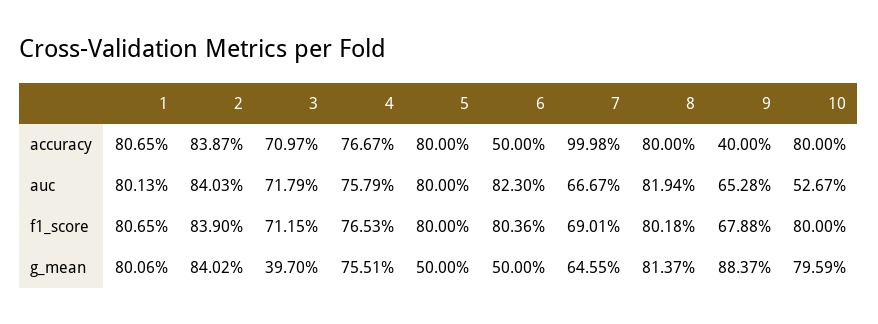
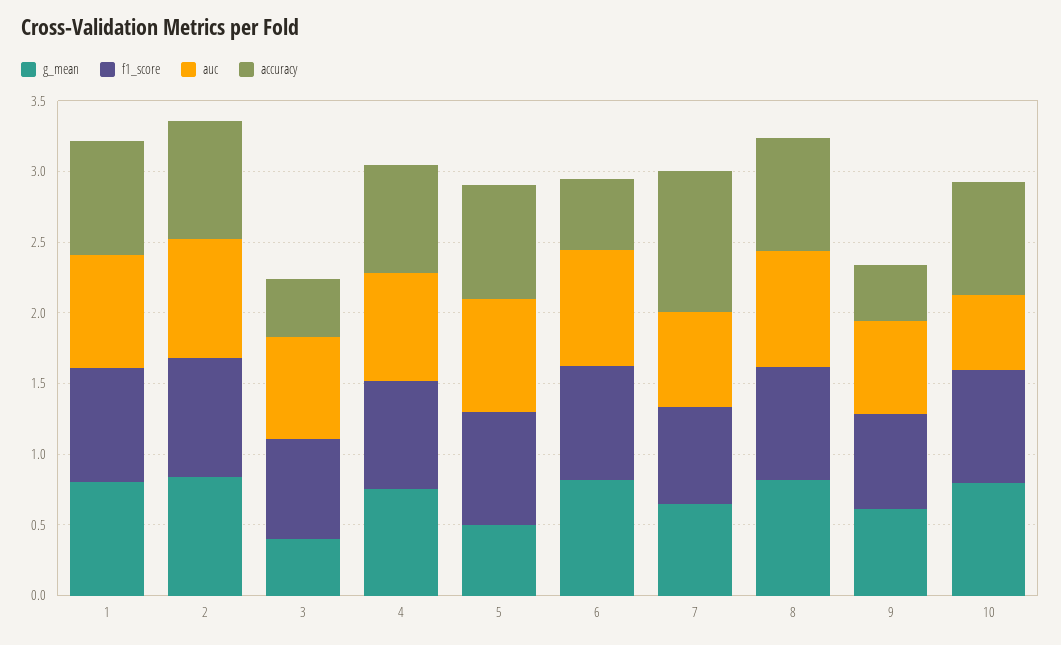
  {
    "accuracy": {
      "1": 0.8065,
      "2": 0.8387,
-     "3": 0.7097,
+     "3": 0.4,
      "4": 0.7667,
      "5": 0.8,
      "6": 0.5,
      "7": 0.9998,
      "8": 0.8,
      "9": 0.4,
      "10": 0.8
    },
    "auc": {
      "1": 0.8013,
      "2": 0.8403,
      "3": 0.7179,
      "4": 0.7579,
      "5": 0.8,
      "6": 0.823,
      "7": 0.6667,
      "8": 0.8194,
      "9": 0.6528,
      "10": 0.5267
    },
    "f1_score": {
      "1": 0.8065,
      "2": 0.839,
      "3": 0.7115,
      "4": 0.7653,
      "5": 0.8,
      "6": 0.8036,
      "7": 0.6901,
      "8": 0.8018,
      "9": 0.6788,
      "10": 0.8
    },
    "g_mean": {
      "1": 0.8006,
      "2": 0.8402,
      "3": 0.397,
      "4": 0.7551,
      "5": 0.5,
-     "6": 0.5,
+     "6": 0.8,
      "7": 0.6455,
      "8": 0.8137,
-     "9": 0.8837,
+     "9": 0.6,
      "10": 0.7959
    }
  }

